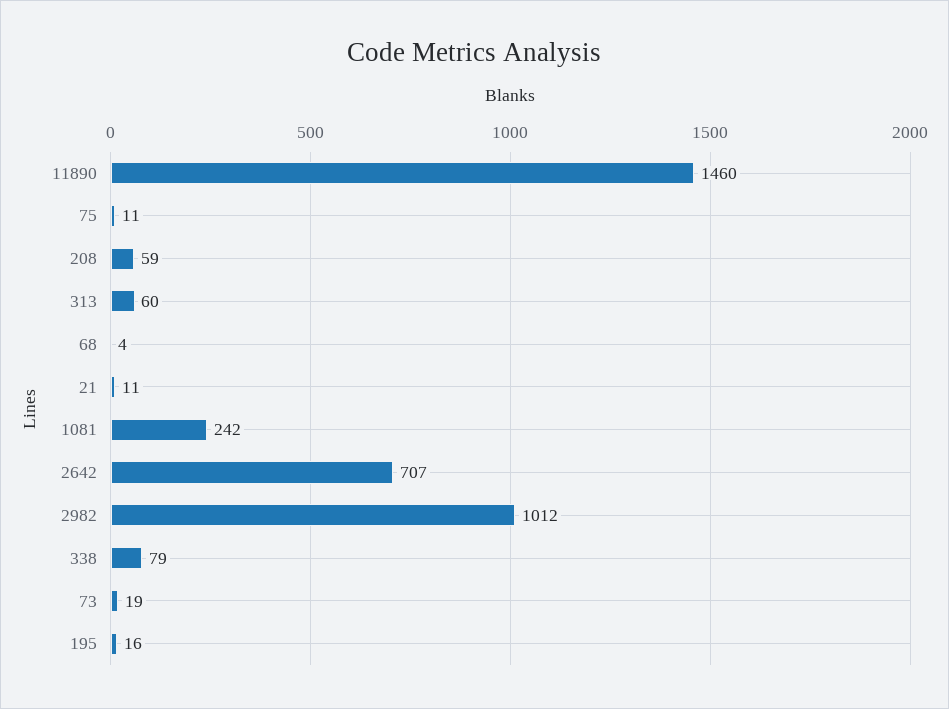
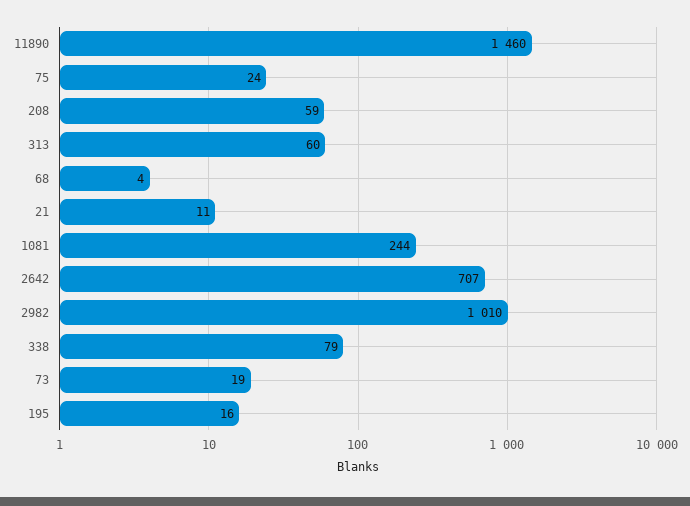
  {
    "11890": 1460,
-   "75": 11,
+   "75": 24,
    "208": 59,
    "313": 60,
    "68": 4,
    "21": 11,
-   "1081": 242,
+   "1081": 244,
    "2642": 707,
-   "2982": 1012,
+   "2982": 1010,
    "338": 79,
    "73": 19,
    "195": 16
  }

